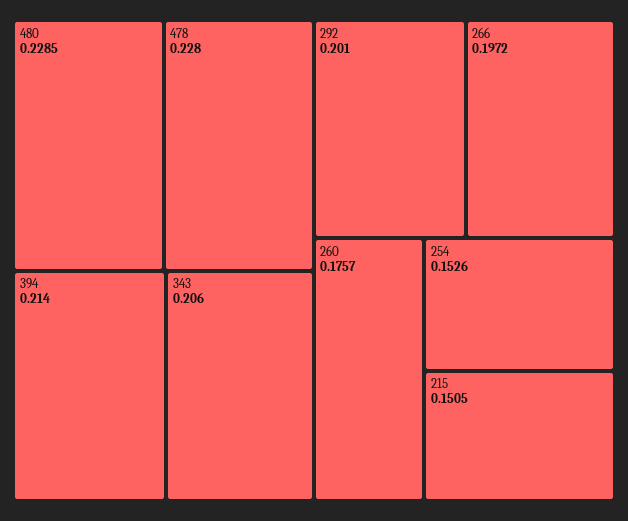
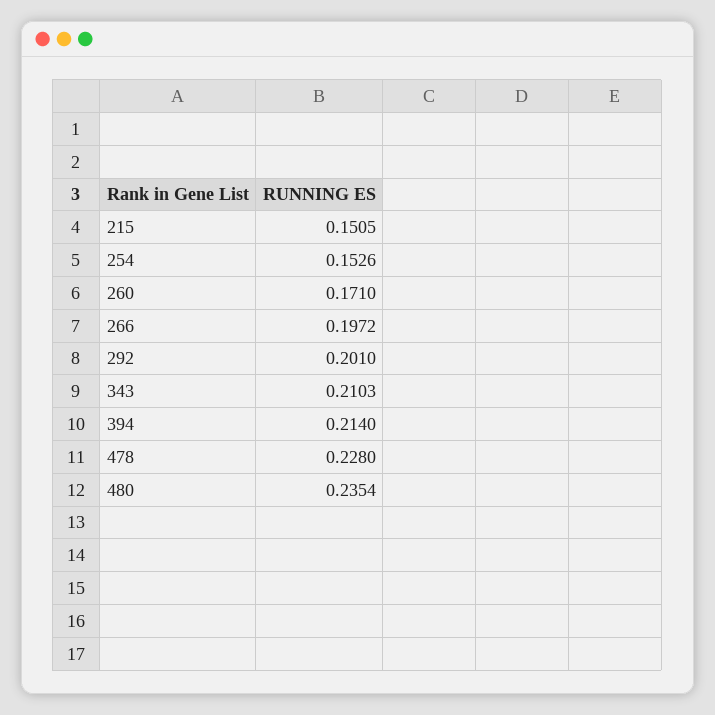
  {
-   "480": 0.2285,
+   "480": 0.2354,
    "478": 0.228,
    "394": 0.214,
-   "343": 0.206,
+   "343": 0.2103,
    "292": 0.201,
    "266": 0.1972,
-   "260": 0.1757,
+   "260": 0.171,
    "254": 0.1526,
    "215": 0.1505
  }

